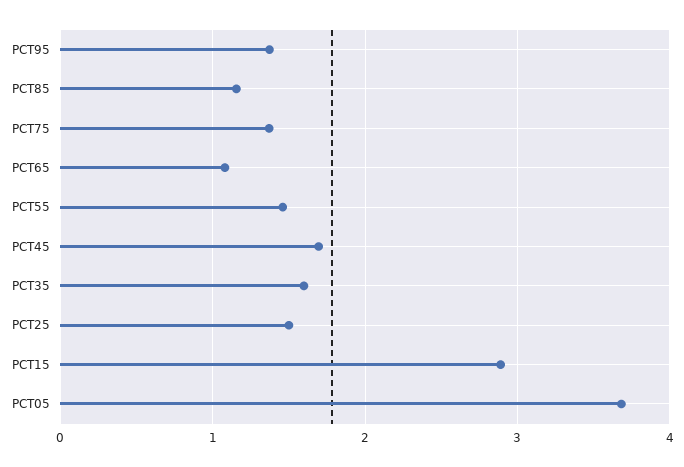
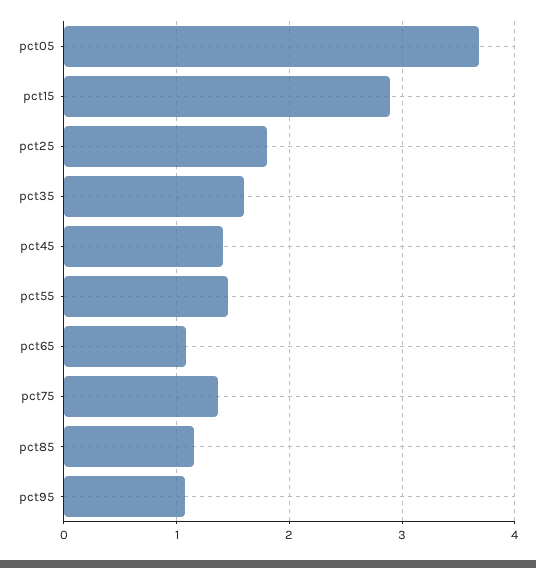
  {
-   "PCT95": 1.4,
+   "PCT95": 1.1,
    "PCT85": 1.2,
    "PCT75": 1.4,
    "PCT65": 1.1,
    "PCT55": 1.5,
-   "PCT45": 1.7,
+   "PCT45": 1.4,
    "PCT35": 1.6,
-   "PCT25": 1.5,
+   "PCT25": 1.8,
    "PCT15": 2.9,
    "PCT05": 3.7
  }

